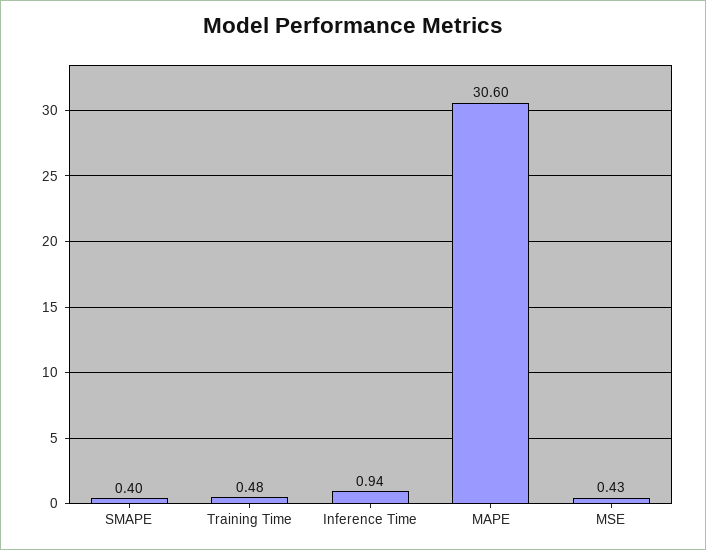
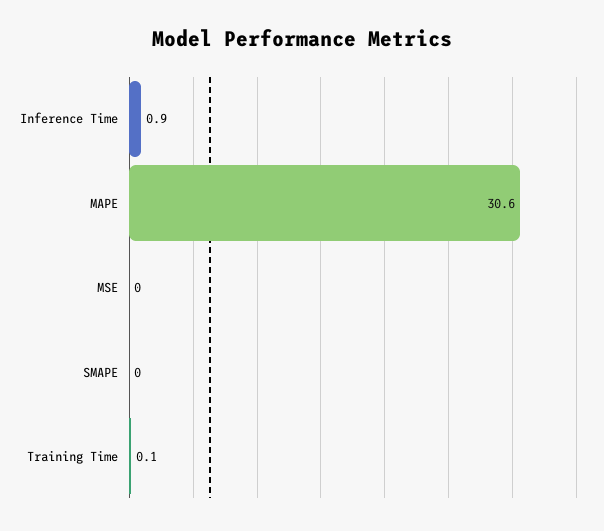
  {
-   "SMAPE": 0.4,
+   "SMAPE": 0,
-   "Training Time": 0.48,
+   "Training Time": 0.1,
    "Inference Time": 0.94,
    "MAPE": 30.6,
-   "MSE": 0.43
+   "MSE": 0
  }

